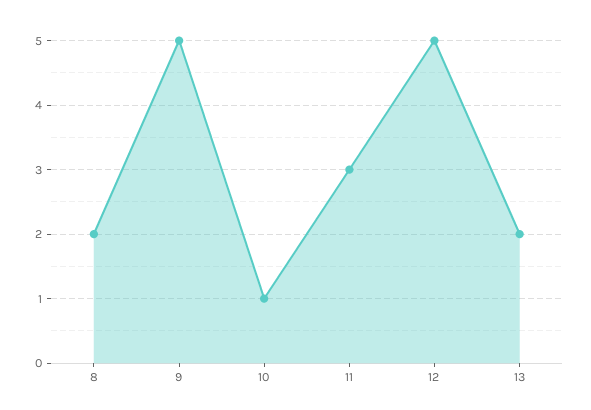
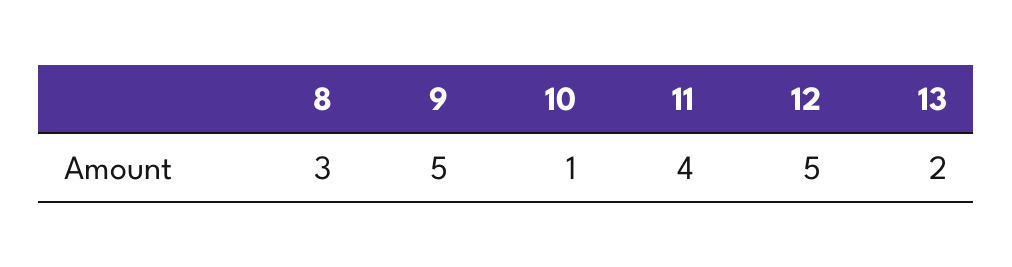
  {
-   "8": 2,
+   "8": 3,
    "9": 5,
    "10": 1,
-   "11": 3,
+   "11": 4,
    "12": 5,
    "13": 2
  }

